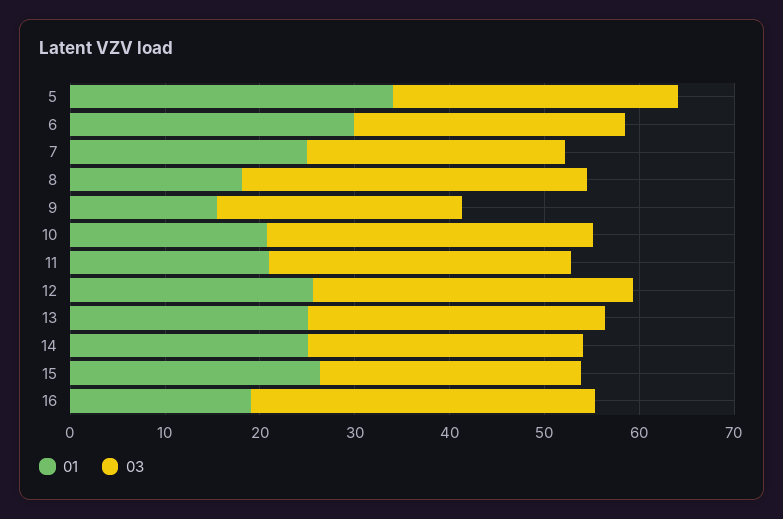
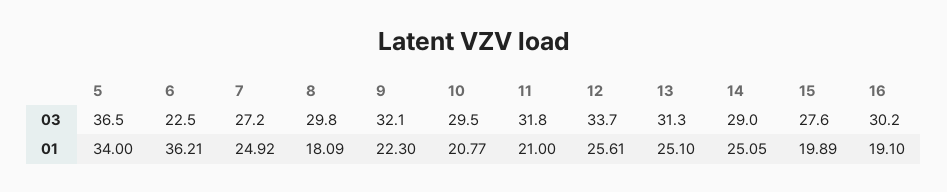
  {
    "01": {
      "5": 34,
-     "6": 30,
+     "6": 36.21,
      "7": 24.92,
      "8": 18.09,
-     "9": 16,
+     "9": 22.3,
      "10": 20.77,
      "11": 21,
      "12": 25.61,
      "13": 25.1,
      "14": 25.05,
-     "15": 26,
+     "15": 19.89,
      "16": 19.1
    },
    "03": {
-     "5": 30,
+     "5": 36.5,
-     "6": 28,
+     "6": 22.5,
      "7": 27.2,
-     "8": 36,
+     "8": 29.8,
-     "9": 26,
+     "9": 32.1,
-     "10": 34,
+     "10": 29.5,
      "11": 31.8,
      "12": 33.7,
      "13": 31.3,
      "14": 29,
      "15": 27.6,
-     "16": 36
+     "16": 30.2
    }
  }

